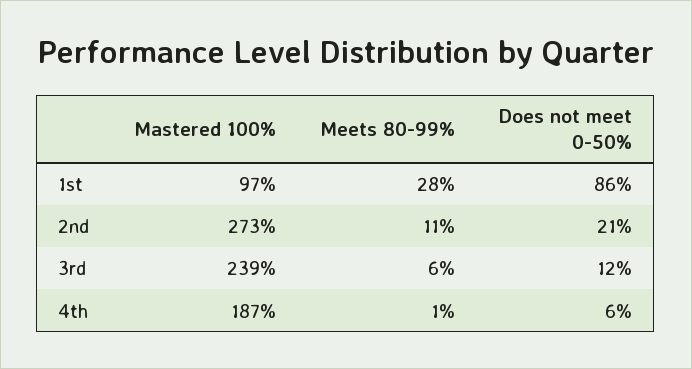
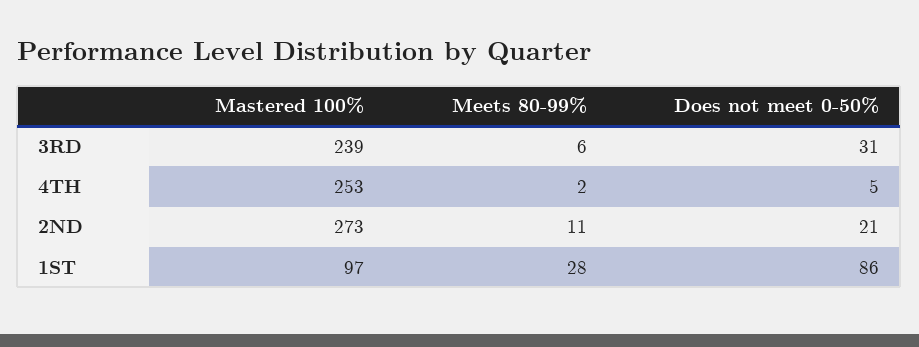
  {
    "Mastered 100%": {
      "1st": 97,
      "2nd": 273,
      "3rd": 239,
-     "4th": 187
+     "4th": 253
    },
    "Meets 80-99%": {
      "1st": 28,
      "2nd": 11,
      "3rd": 6,
-     "4th": 1
+     "4th": 2
    },
    "Does not meet 0-50%": {
      "1st": 86,
      "2nd": 21,
-     "3rd": 12,
+     "3rd": 31,
-     "4th": 6
+     "4th": 5
    }
  }

